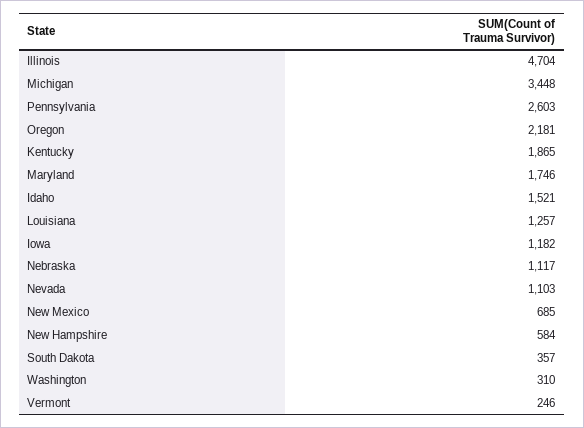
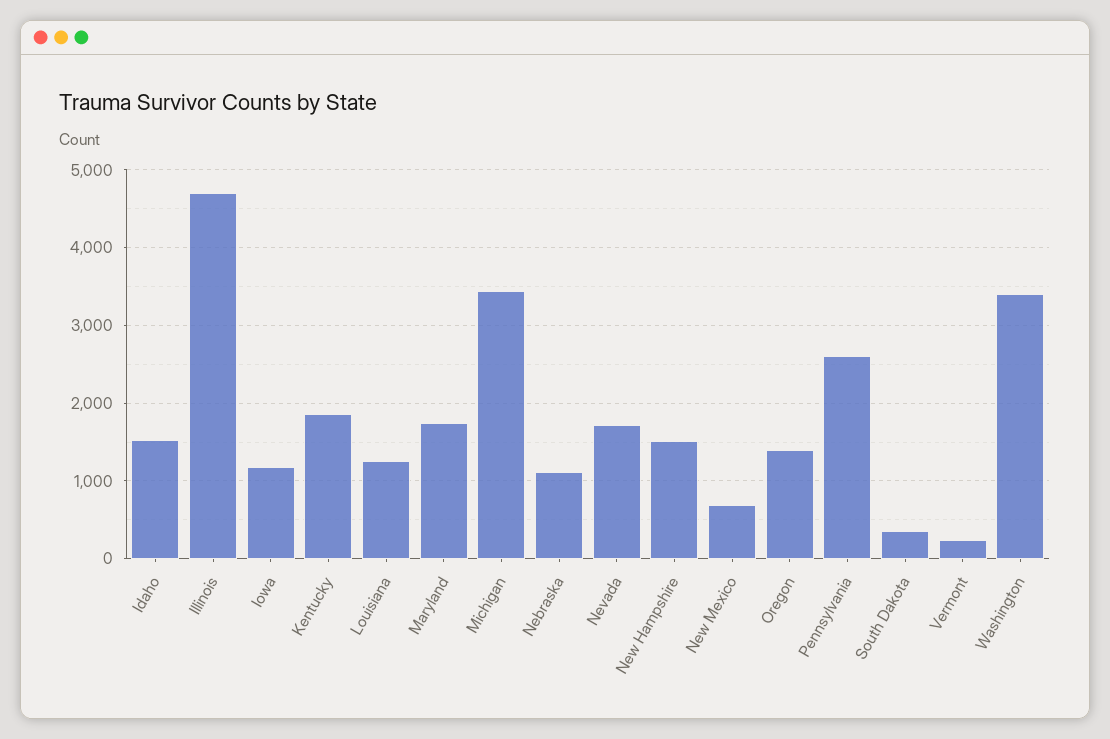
  {
    "Illinois": 4704,
    "Michigan": 3448,
    "Pennsylvania": 2603,
-   "Oregon": 2181,
+   "Oregon": 1400,
    "Kentucky": 1865,
    "Maryland": 1746,
    "Idaho": 1521,
    "Louisiana": 1257,
    "Iowa": 1182,
    "Nebraska": 1117,
-   "Nevada": 1103,
+   "Nevada": 1700,
    "New Mexico": 685,
-   "New Hampshire": 584,
+   "New Hampshire": 1500,
    "South Dakota": 357,
-   "Washington": 310,
+   "Washington": 3400,
    "Vermont": 246
  }

